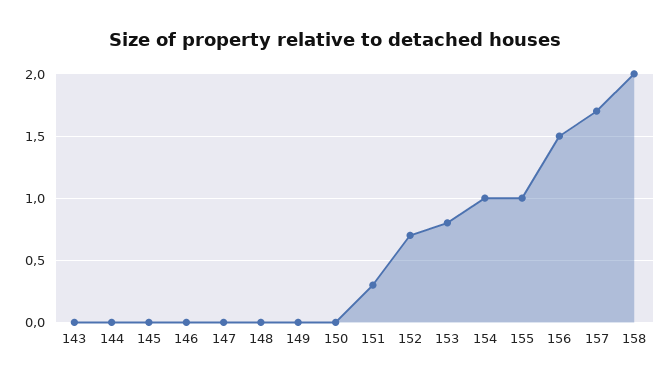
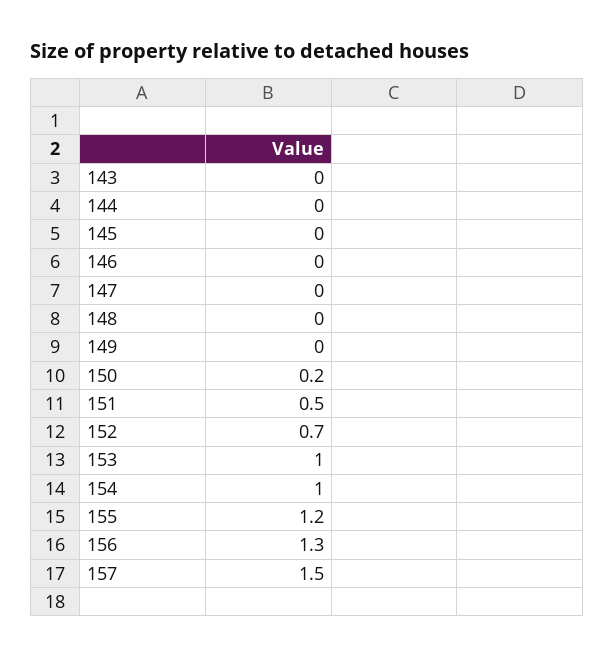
  {
    "143": 0,
    "144": 0,
    "145": 0,
    "146": 0,
    "147": 0,
    "148": 0,
    "149": 0,
-   "150": 0,
+   "150": 0.2,
-   "151": 0.3,
+   "151": 0.5,
    "152": 0.7,
-   "153": 0.8,
+   "153": 1,
    "154": 1,
-   "155": 1,
+   "155": 1.2,
-   "156": 1.5,
+   "156": 1.3,
-   "157": 1.7,
+   "157": 1.5
-   "158": 2
  }

